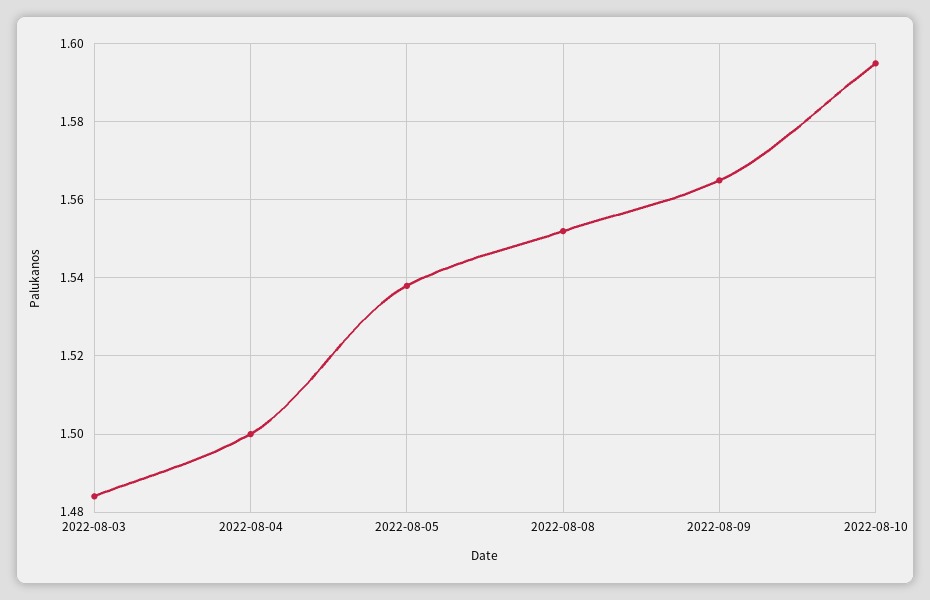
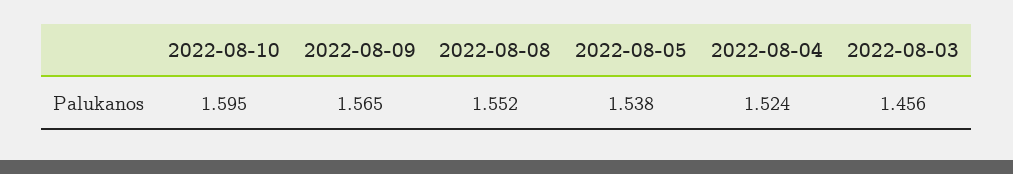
  {
-   "2022-08-03": 1.485,
+   "2022-08-03": 1.456,
-   "2022-08-04": 1.5,
+   "2022-08-04": 1.524,
    "2022-08-05": 1.538,
    "2022-08-08": 1.552,
    "2022-08-09": 1.565,
    "2022-08-10": 1.595
  }

